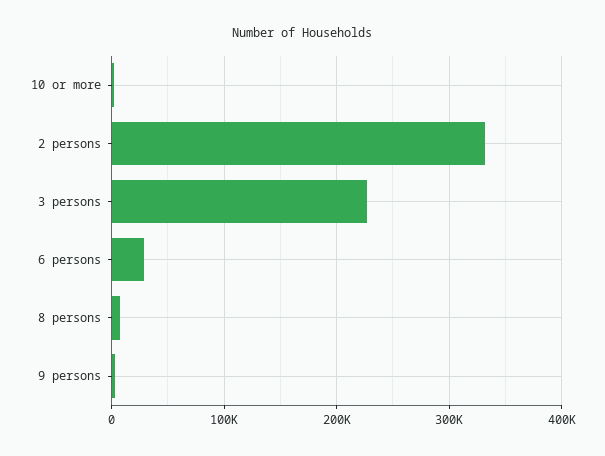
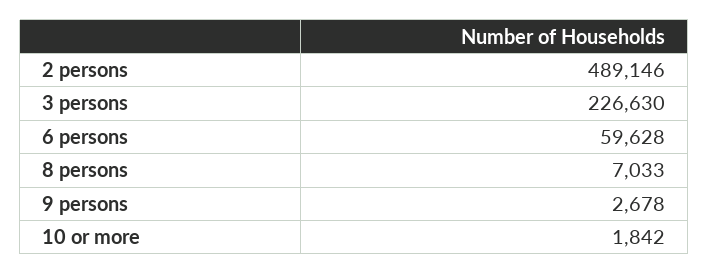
  {
    "10 or more": 1842,
-   "2 persons": 330000,
+   "2 persons": 489146,
    "3 persons": 226630,
-   "6 persons": 30000,
+   "6 persons": 59628,
    "8 persons": 7033,
    "9 persons": 2678
  }

